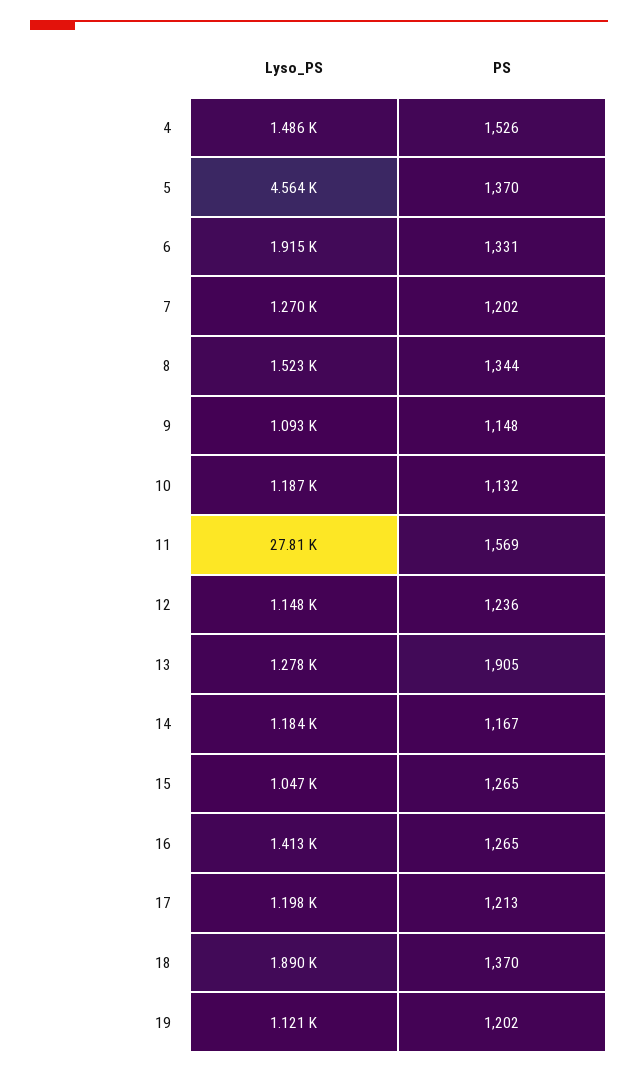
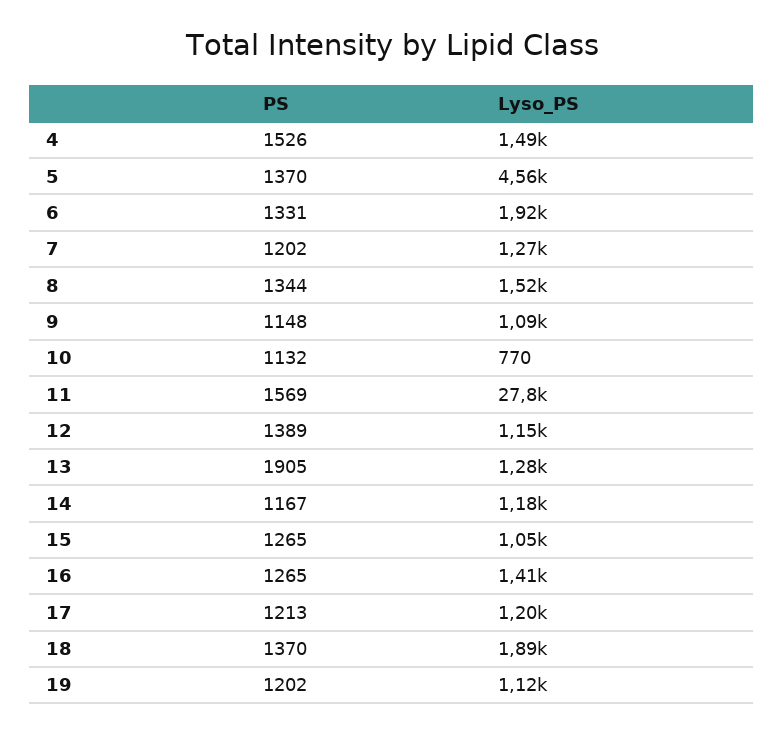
  {
    "Lyso_PS": {
      "4": 1486,
      "5": 4564,
      "6": 1915,
      "7": 1270,
      "8": 1523,
      "9": 1093,
-     "10": 1187,
+     "10": 770,
      "11": 27810,
      "12": 1148,
      "13": 1278,
      "14": 1184,
      "15": 1047,
      "16": 1413,
      "17": 1198,
      "18": 1890,
      "19": 1121
    },
    "PS": {
      "4": 1526,
      "5": 1370,
      "6": 1331,
      "7": 1202,
      "8": 1344,
      "9": 1148,
      "10": 1132,
      "11": 1569,
-     "12": 1236,
+     "12": 1389,
      "13": 1905,
      "14": 1167,
      "15": 1265,
      "16": 1265,
      "17": 1213,
      "18": 1370,
      "19": 1202
    }
  }

